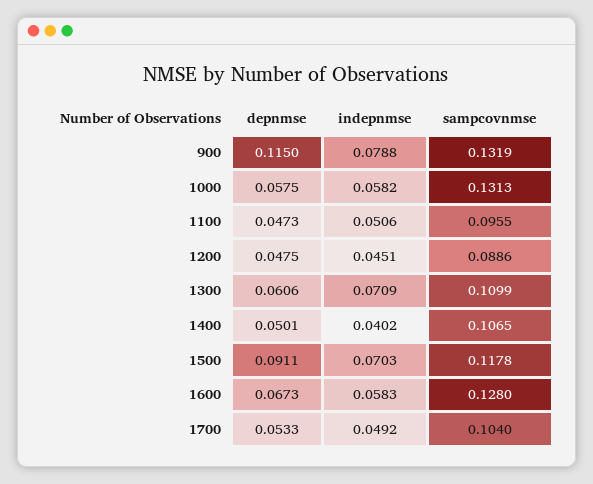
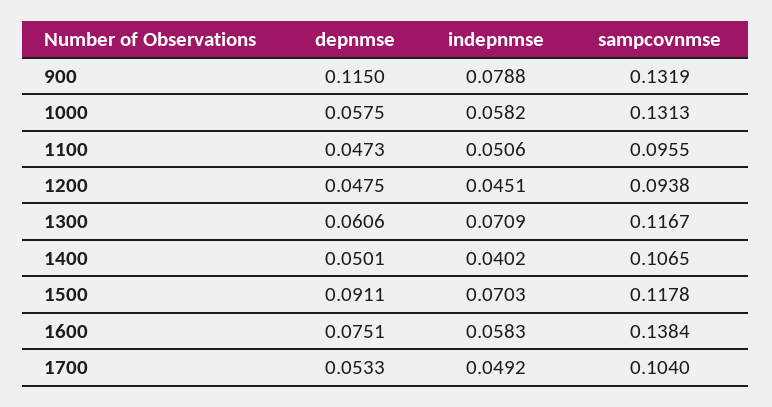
  {
    "depnmse": {
      "900": 0.115,
      "1000": 0.0575,
      "1100": 0.0473,
      "1200": 0.0475,
      "1300": 0.0606,
      "1400": 0.0501,
      "1500": 0.0911,
-     "1600": 0.0673,
+     "1600": 0.0751,
      "1700": 0.0533
    },
    "indepnmse": {
      "900": 0.0788,
      "1000": 0.0582,
      "1100": 0.0506,
      "1200": 0.0451,
      "1300": 0.0709,
      "1400": 0.0402,
      "1500": 0.0703,
      "1600": 0.0583,
      "1700": 0.0492
    },
    "sampcovnmse": {
      "900": 0.1319,
      "1000": 0.1313,
      "1100": 0.0955,
-     "1200": 0.0886,
+     "1200": 0.0938,
-     "1300": 0.1099,
+     "1300": 0.1167,
      "1400": 0.1065,
      "1500": 0.1178,
-     "1600": 0.128,
+     "1600": 0.1384,
      "1700": 0.104
    }
  }

